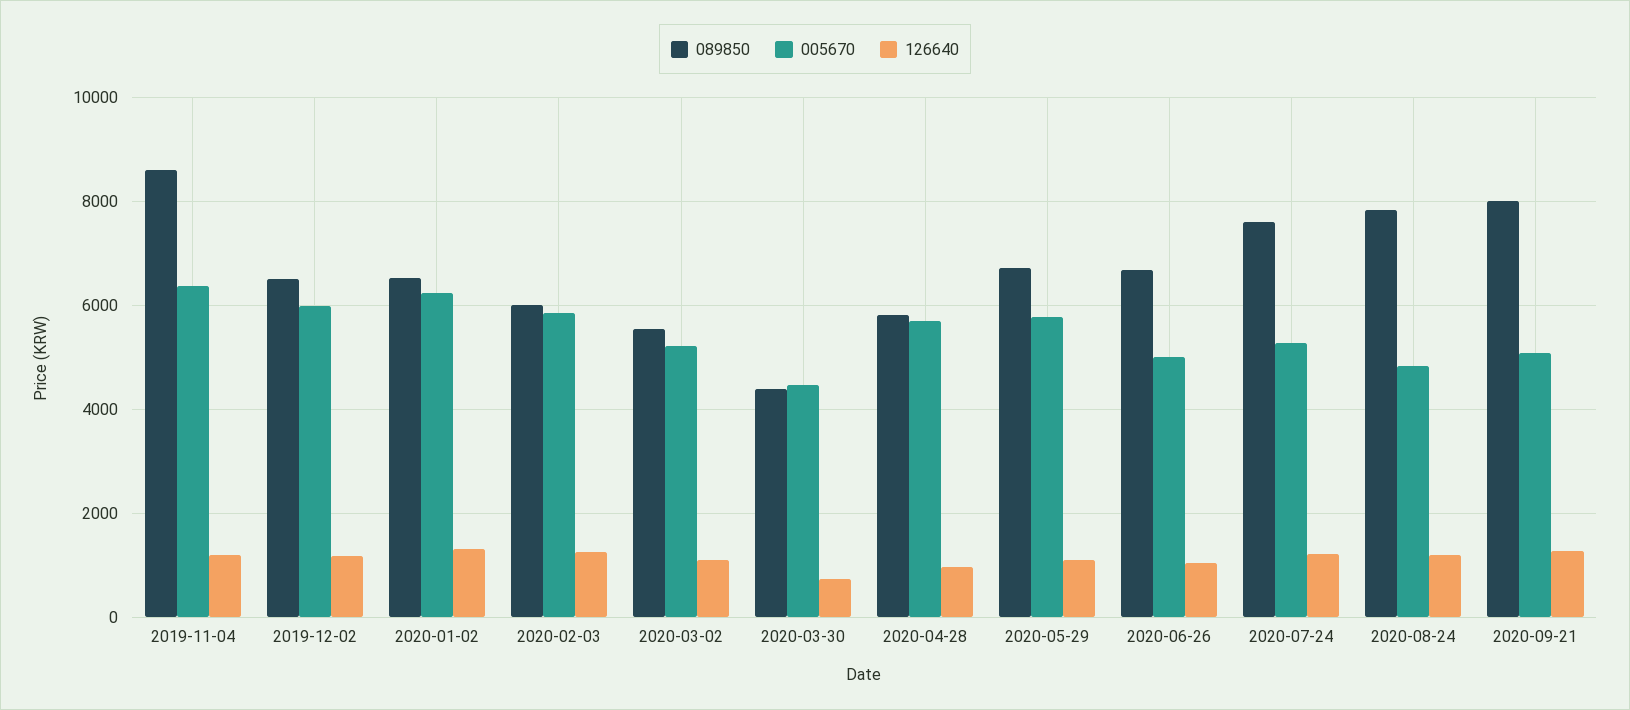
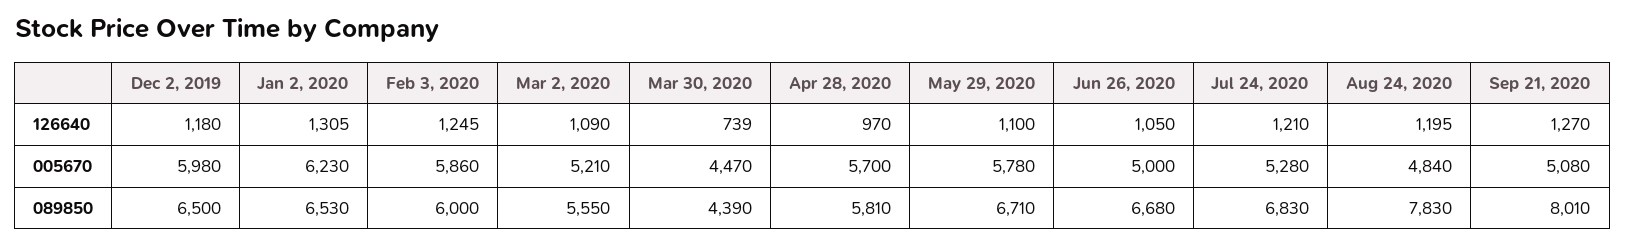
  {
    "089850": {
-     "2019-11-04": 8600,
      "2019-12-02": 6500,
      "2020-01-02": 6530,
      "2020-02-03": 6000,
      "2020-03-02": 5550,
      "2020-03-30": 4390,
      "2020-04-28": 5810,
      "2020-05-29": 6710,
      "2020-06-26": 6680,
-     "2020-07-24": 7600,
+     "2020-07-24": 6830,
      "2020-08-24": 7830,
      "2020-09-21": 8010
    },
    "005670": {
-     "2019-11-04": 6400,
      "2019-12-02": 5980,
      "2020-01-02": 6230,
      "2020-02-03": 5860,
      "2020-03-02": 5210,
      "2020-03-30": 4470,
      "2020-04-28": 5700,
      "2020-05-29": 5780,
      "2020-06-26": 5000,
      "2020-07-24": 5280,
      "2020-08-24": 4840,
      "2020-09-21": 5080
    },
    "126640": {
-     "2019-11-04": 1200,
      "2019-12-02": 1180,
      "2020-01-02": 1305,
      "2020-02-03": 1245,
      "2020-03-02": 1090,
      "2020-03-30": 739,
      "2020-04-28": 970,
      "2020-05-29": 1100,
      "2020-06-26": 1050,
      "2020-07-24": 1210,
      "2020-08-24": 1195,
      "2020-09-21": 1270
    }
  }

